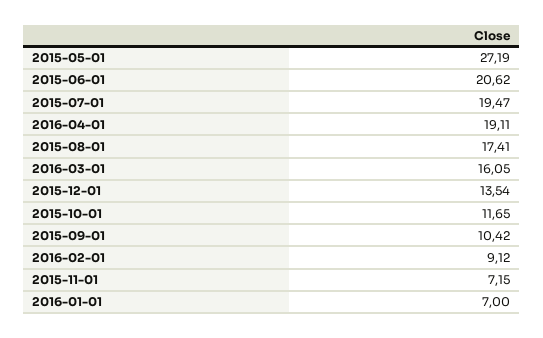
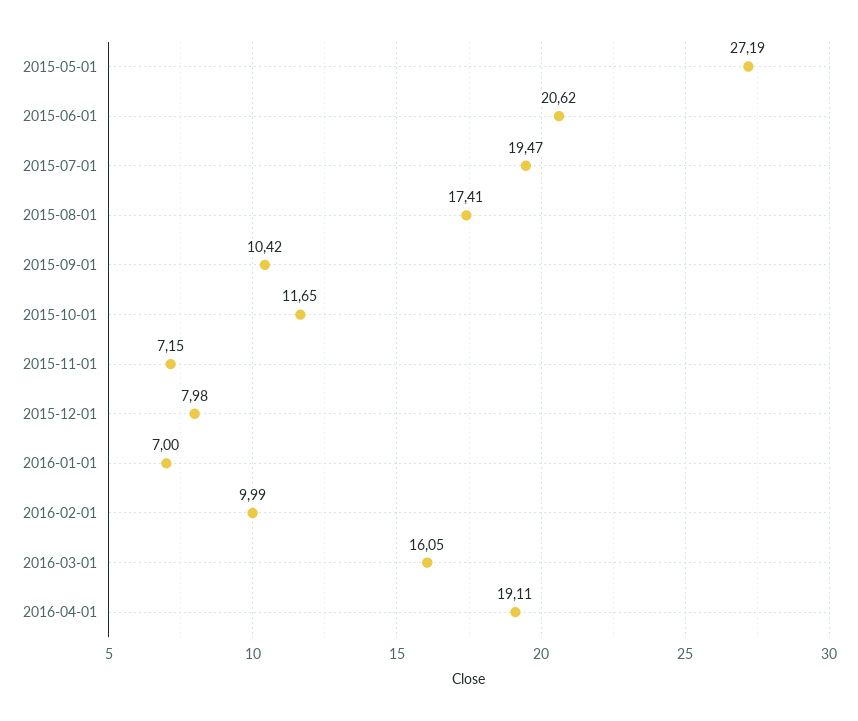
  {
    "2015-05-01": 27.19,
    "2015-06-01": 20.62,
    "2015-07-01": 19.47,
    "2016-04-01": 19.11,
    "2015-08-01": 17.41,
    "2016-03-01": 16.05,
-   "2015-12-01": 13.54,
+   "2015-12-01": 7.98,
    "2015-10-01": 11.65,
    "2015-09-01": 10.42,
-   "2016-02-01": 9.12,
+   "2016-02-01": 9.99,
    "2015-11-01": 7.15,
    "2016-01-01": 7
  }

